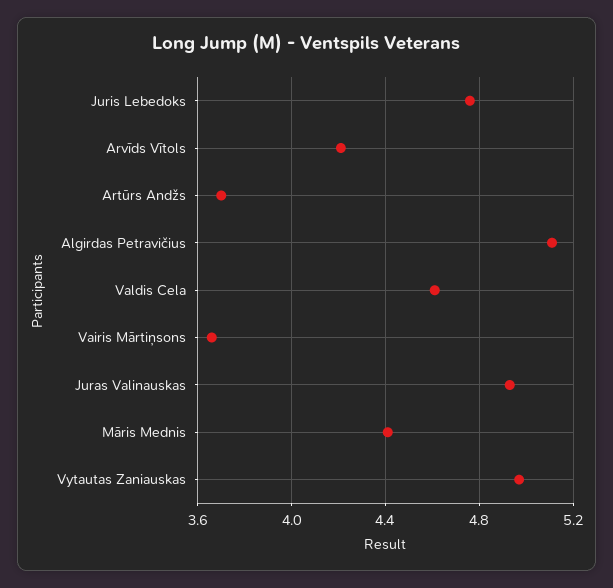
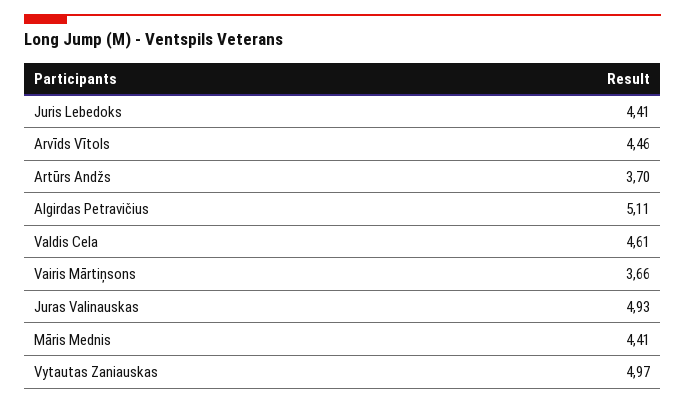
  {
-   "Juris Lebedoks": 4.75,
+   "Juris Lebedoks": 4.41,
-   "Arvīds Vītols": 4.2,
+   "Arvīds Vītols": 4.46,
    "Artūrs Andžs": 3.7,
    "Algirdas Petravičius": 5.11,
    "Valdis Cela": 4.61,
    "Vairis Mārtiņsons": 3.66,
    "Juras Valinauskas": 4.93,
    "Māris Mednis": 4.41,
    "Vytautas Zaniauskas": 4.97
  }

